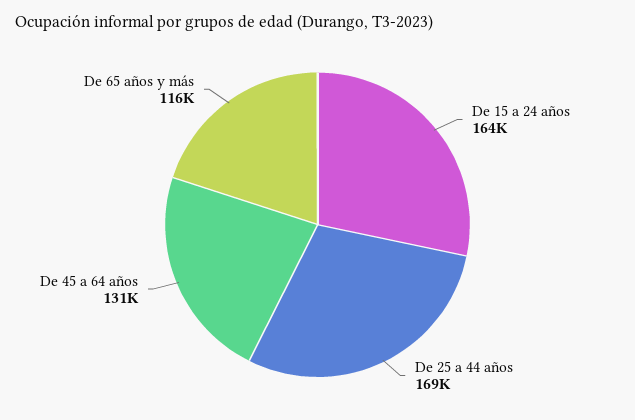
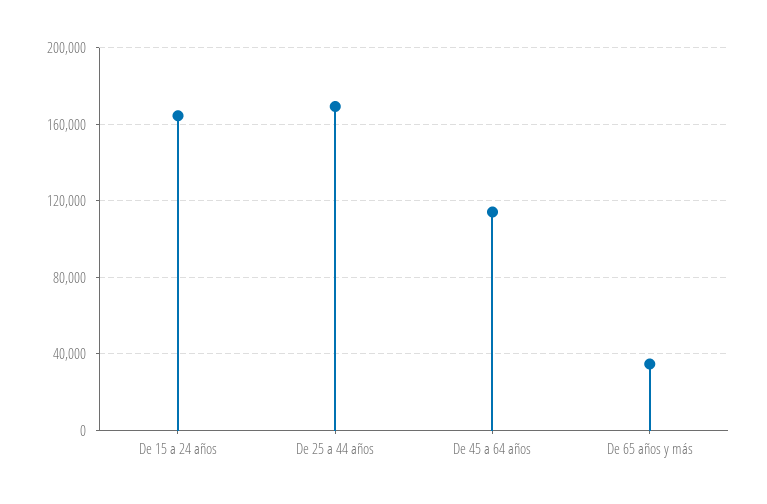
  {
    "De 15 a 24 años": 164000,
    "De 25 a 44 años": 169000,
-   "De 45 a 64 años": 131000,
+   "De 45 a 64 años": 115000,
-   "De 65 años y más": 116000
+   "De 65 años y más": 35000
  }

